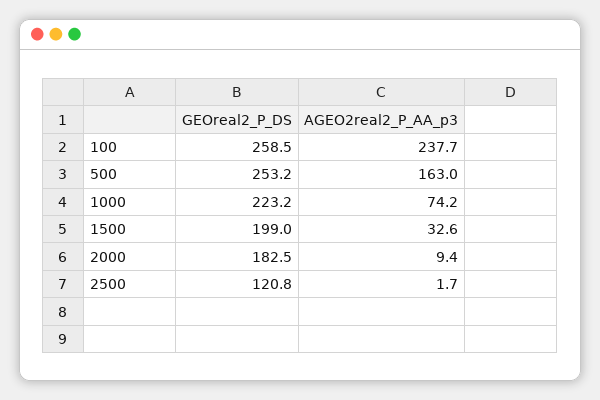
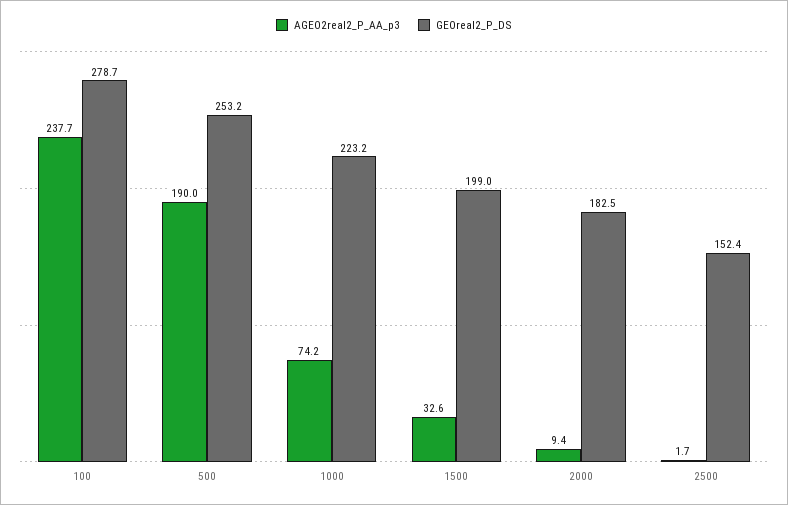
  {
    "GEOreal2_P_DS": {
-     "100": 258.5,
+     "100": 278.7,
      "500": 253.2,
      "1000": 223.2,
      "1500": 199,
      "2000": 182.5,
-     "2500": 120.8
+     "2500": 152.4
    },
    "AGEO2real2_P_AA_p3": {
      "100": 237.7,
-     "500": 163,
+     "500": 190,
      "1000": 74.2,
      "1500": 32.6,
      "2000": 9.4,
      "2500": 1.7
    }
  }

